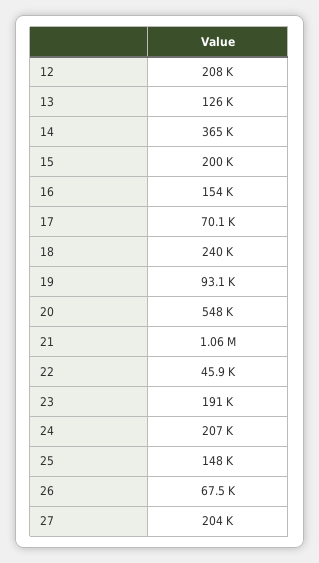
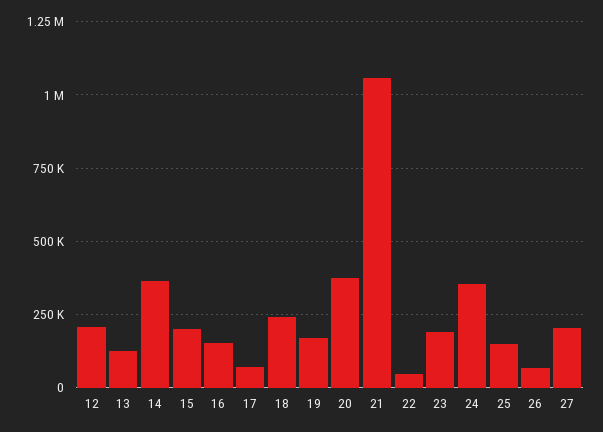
  {
    "12": 208000,
    "13": 126000,
    "14": 365000,
    "15": 200000,
    "16": 154000,
    "17": 70100,
    "18": 240000,
-   "19": 93100,
+   "19": 175000,
-   "20": 548000,
+   "20": 375000,
    "21": 1060000,
    "22": 45900,
    "23": 191000,
-   "24": 207000,
+   "24": 350000,
    "25": 148000,
    "26": 67500,
    "27": 204000
  }

